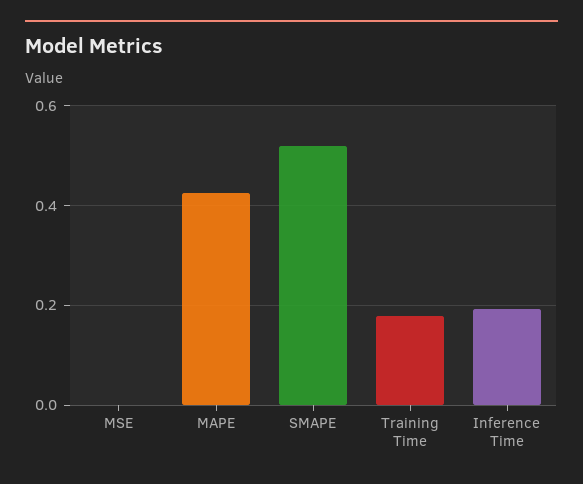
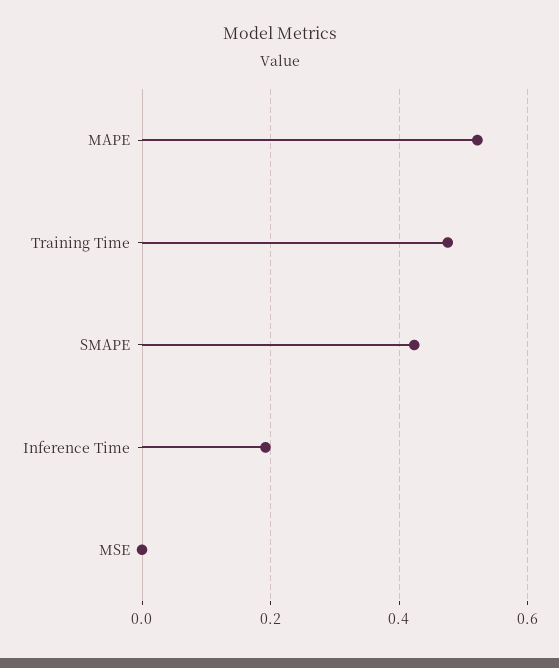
  {
    "MSE": 0,
-   "MAPE": 0.42,
+   "MAPE": 0.52,
-   "SMAPE": 0.52,
+   "SMAPE": 0.42,
-   "Training Time": 0.18,
+   "Training Time": 0.48,
    "Inference Time": 0.2
  }

